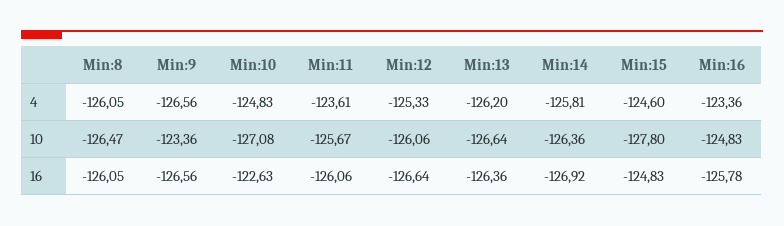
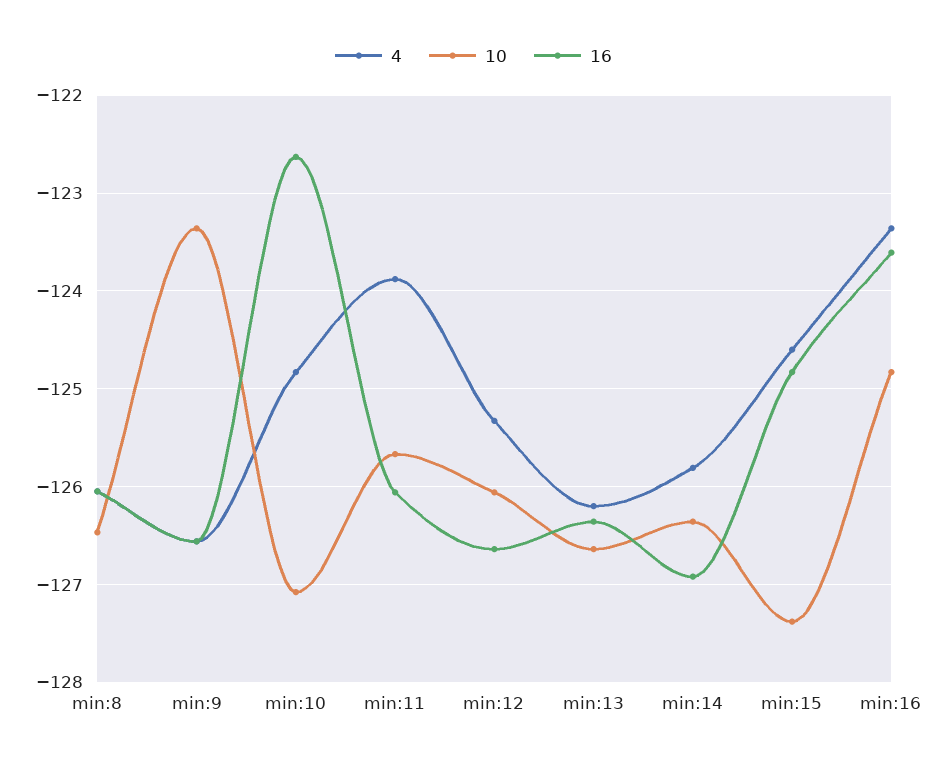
  {
    "4": {
      "Min:8": -126.05,
      "Min:9": -126.56,
      "Min:10": -124.83,
-     "Min:11": -123.61,
+     "Min:11": -123.9,
      "Min:12": -125.33,
      "Min:13": -126.2,
      "Min:14": -125.81,
      "Min:15": -124.6,
      "Min:16": -123.36
    },
    "10": {
      "Min:8": -126.47,
      "Min:9": -123.36,
      "Min:10": -127.08,
      "Min:11": -125.67,
      "Min:12": -126.06,
      "Min:13": -126.64,
      "Min:14": -126.36,
-     "Min:15": -127.8,
+     "Min:15": -127.4,
      "Min:16": -124.83
    },
    "16": {
      "Min:8": -126.05,
      "Min:9": -126.56,
      "Min:10": -122.63,
      "Min:11": -126.06,
      "Min:12": -126.64,
      "Min:13": -126.36,
      "Min:14": -126.92,
      "Min:15": -124.83,
-     "Min:16": -125.78
+     "Min:16": -123.6
    }
  }

